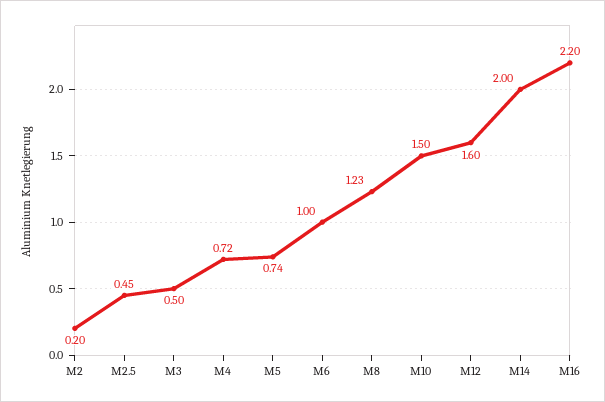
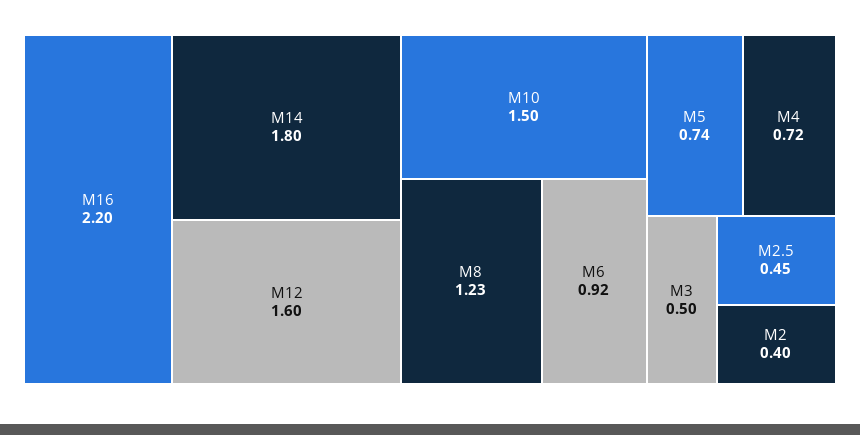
  {
-   "M2": 0.2,
+   "M2": 0.4,
    "M2.5": 0.45,
    "M3": 0.5,
    "M4": 0.72,
    "M5": 0.74,
-   "M6": 1,
+   "M6": 0.92,
    "M8": 1.23,
    "M10": 1.5,
    "M12": 1.6,
-   "M14": 2,
+   "M14": 1.8,
    "M16": 2.2
  }

